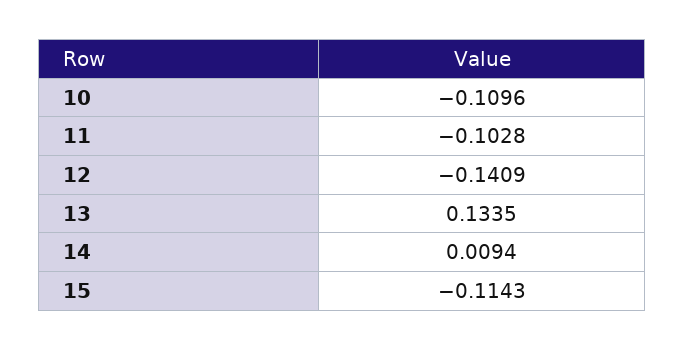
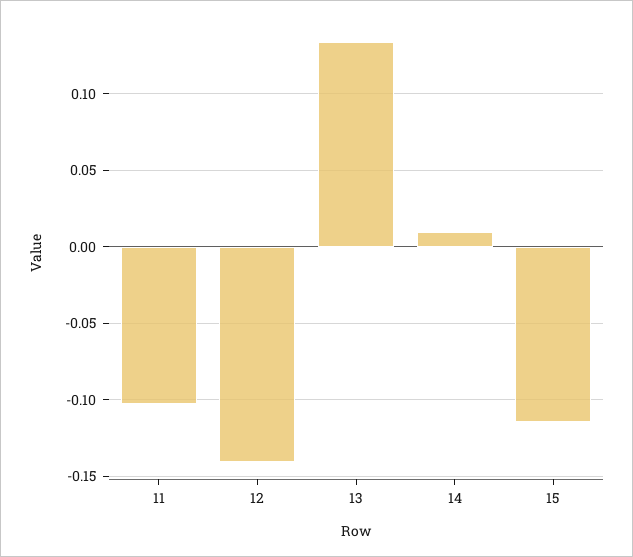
  {
-   "10": -0.1096,
    "11": -0.1028,
    "12": -0.1409,
    "13": 0.1335,
    "14": 0.0094,
    "15": -0.1143
  }

